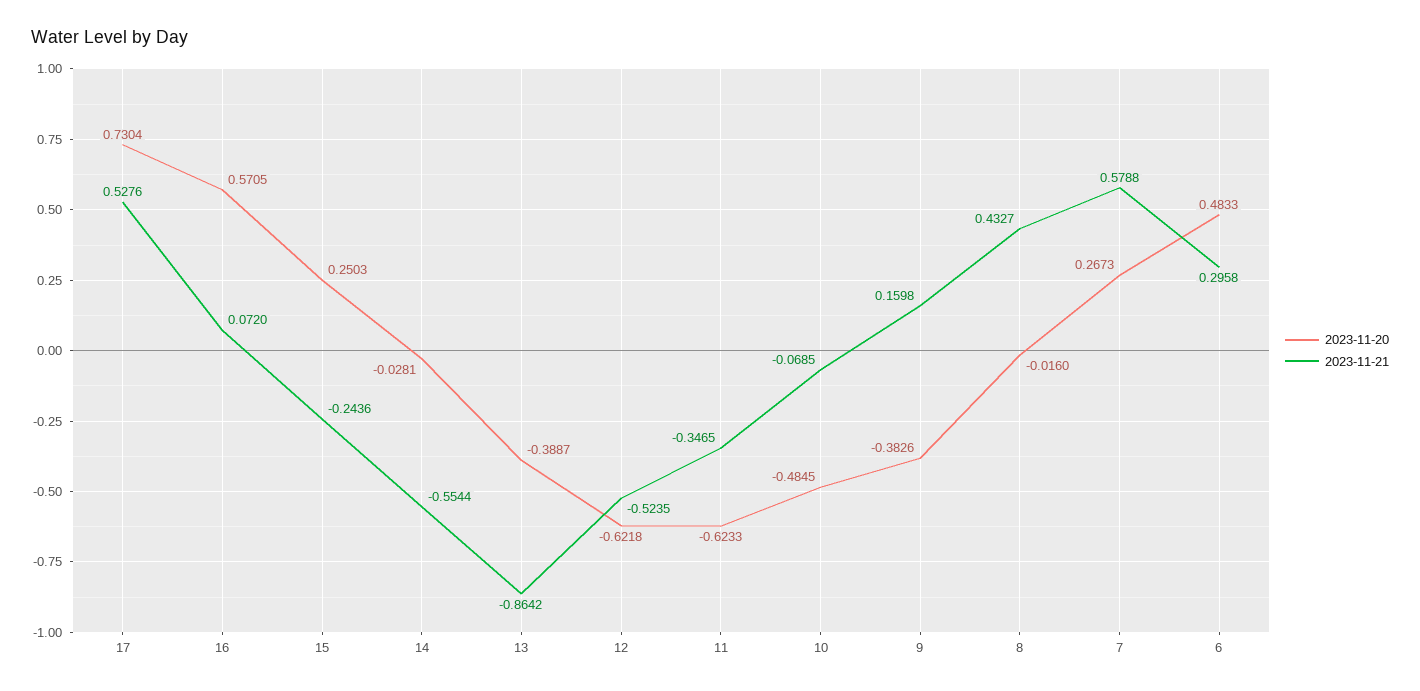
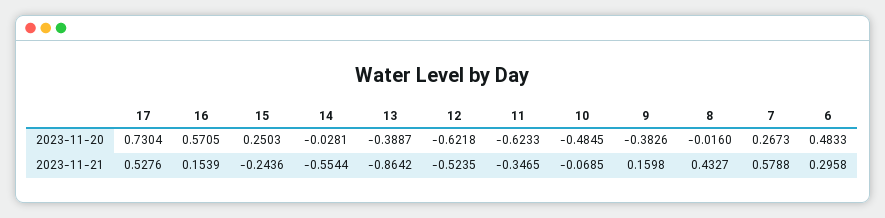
  {
    "2023-11-20": {
      "17": 0.7304,
      "16": 0.5705,
      "15": 0.2503,
      "14": -0.0281,
      "13": -0.3887,
      "12": -0.6218,
      "11": -0.6233,
      "10": -0.4845,
      "9": -0.3826,
      "8": -0.016,
      "7": 0.2673,
      "6": 0.4833
    },
    "2023-11-21": {
      "17": 0.5276,
-     "16": 0.072,
+     "16": 0.1539,
      "15": -0.2436,
      "14": -0.5544,
      "13": -0.8642,
      "12": -0.5235,
      "11": -0.3465,
      "10": -0.0685,
      "9": 0.1598,
      "8": 0.4327,
      "7": 0.5788,
      "6": 0.2958
    }
  }

